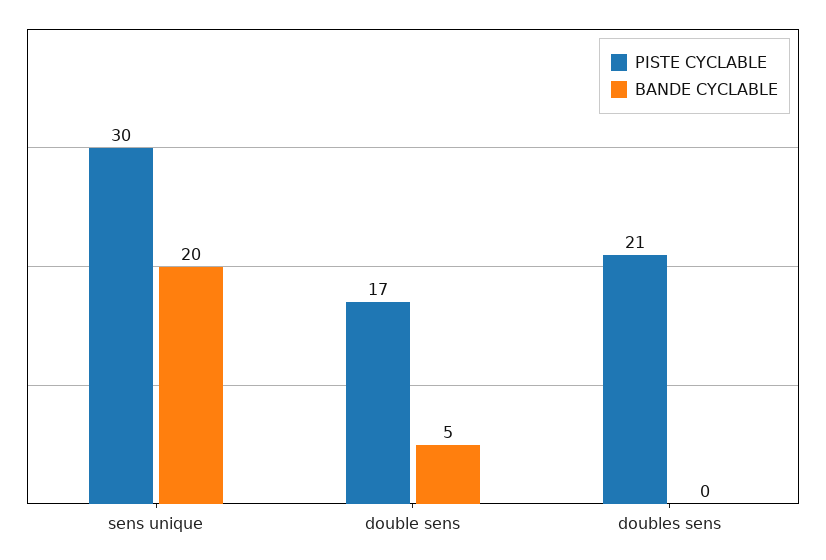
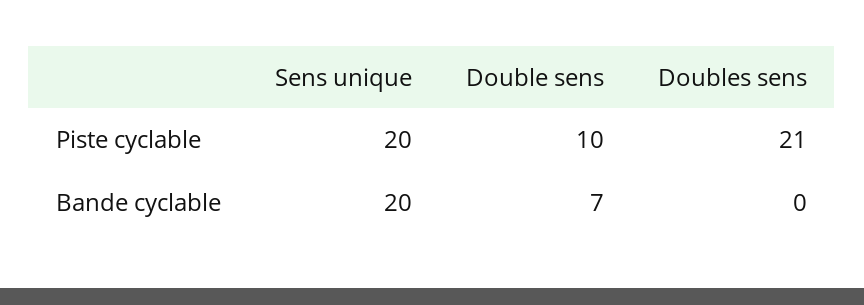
  {
    "PISTE CYCLABLE": {
-     "sens unique": 30,
+     "sens unique": 20,
-     "double sens": 17,
+     "double sens": 10,
      "doubles sens": 21
    },
    "BANDE CYCLABLE": {
      "sens unique": 20,
-     "double sens": 5,
+     "double sens": 7,
      "doubles sens": 0
    }
  }

